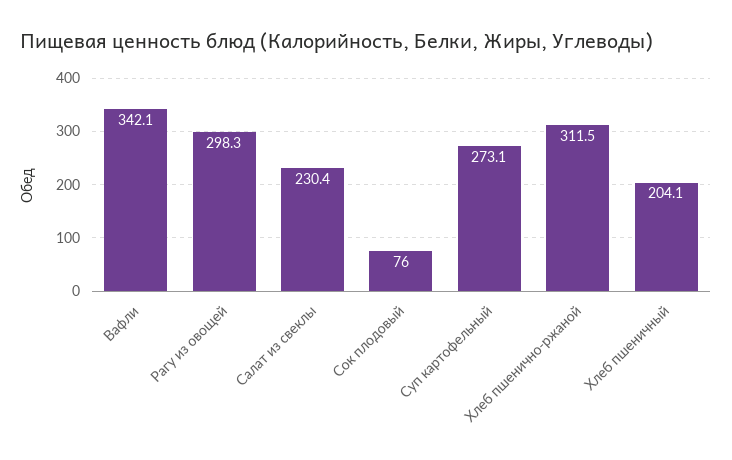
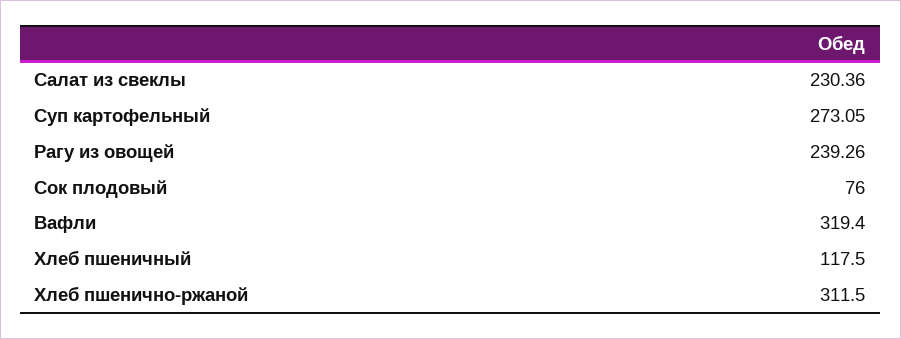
  {
-   "Вафли": 342.1,
+   "Вафли": 319.4,
-   "Рагу из овощей": 298.3,
+   "Рагу из овощей": 239.26,
    "Салат из свеклы": 230.36,
    "Сок плодовый": 76,
    "Суп картофельный": 273.05,
    "Хлеб пшенично-ржаной": 311.5,
-   "Хлеб пшеничный": 204.1
+   "Хлеб пшеничный": 117.5
  }

